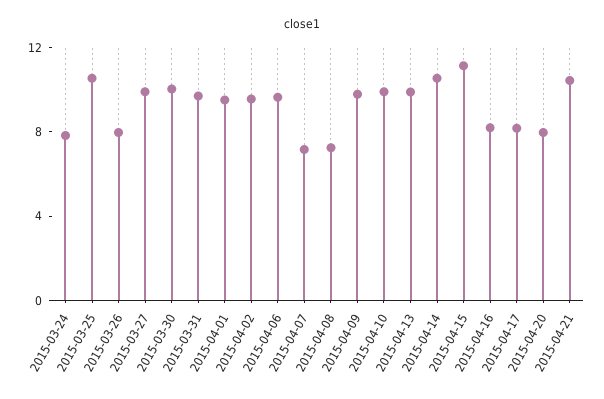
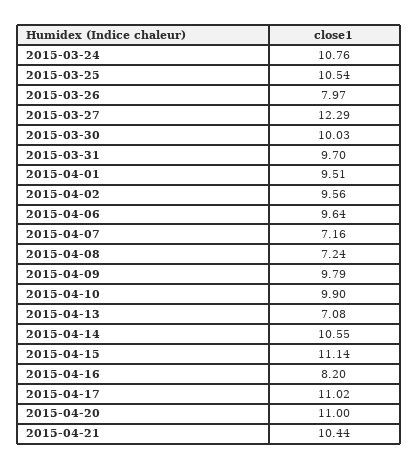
  {
-   "2015-03-24": 8,
+   "2015-03-24": 10.76,
    "2015-03-25": 10.54,
    "2015-03-26": 7.97,
-   "2015-03-27": 10,
+   "2015-03-27": 12.29,
    "2015-03-30": 10.03,
    "2015-03-31": 9.7,
    "2015-04-01": 9.51,
    "2015-04-02": 9.56,
    "2015-04-06": 9.64,
    "2015-04-07": 7.16,
    "2015-04-08": 7.24,
    "2015-04-09": 9.79,
    "2015-04-10": 9.9,
-   "2015-04-13": 10,
+   "2015-04-13": 7.08,
    "2015-04-14": 10.55,
    "2015-04-15": 11.14,
    "2015-04-16": 8.2,
-   "2015-04-17": 8,
+   "2015-04-17": 11.02,
-   "2015-04-20": 8,
+   "2015-04-20": 11,
    "2015-04-21": 10.44
  }

